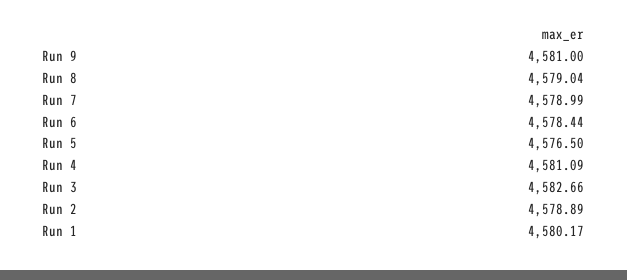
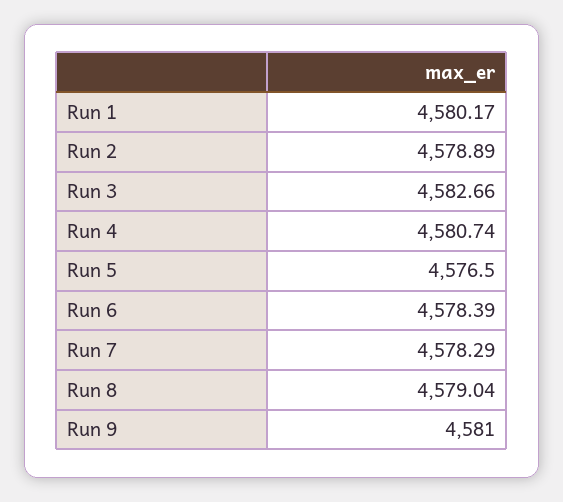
  {
    "Run 9": 4581,
    "Run 8": 4579.04,
-   "Run 7": 4578.99,
+   "Run 7": 4578.29,
-   "Run 6": 4578.44,
+   "Run 6": 4578.39,
    "Run 5": 4576.5,
-   "Run 4": 4581.09,
+   "Run 4": 4580.74,
    "Run 3": 4582.66,
    "Run 2": 4578.89,
    "Run 1": 4580.17
  }

